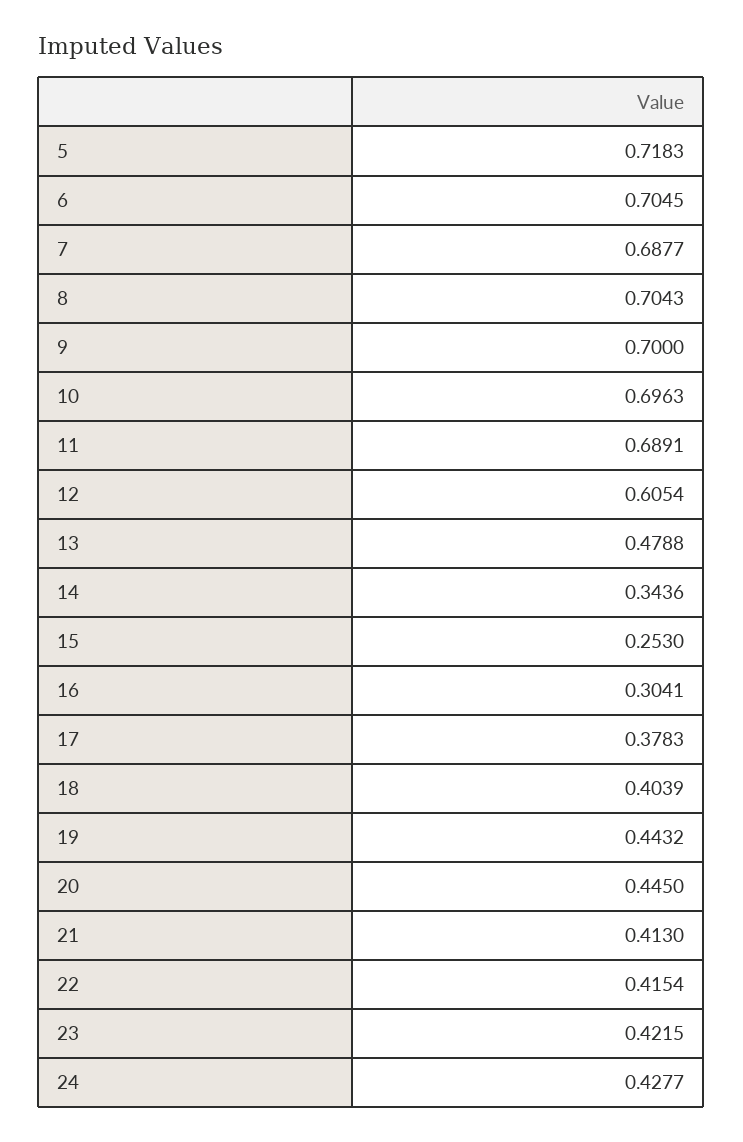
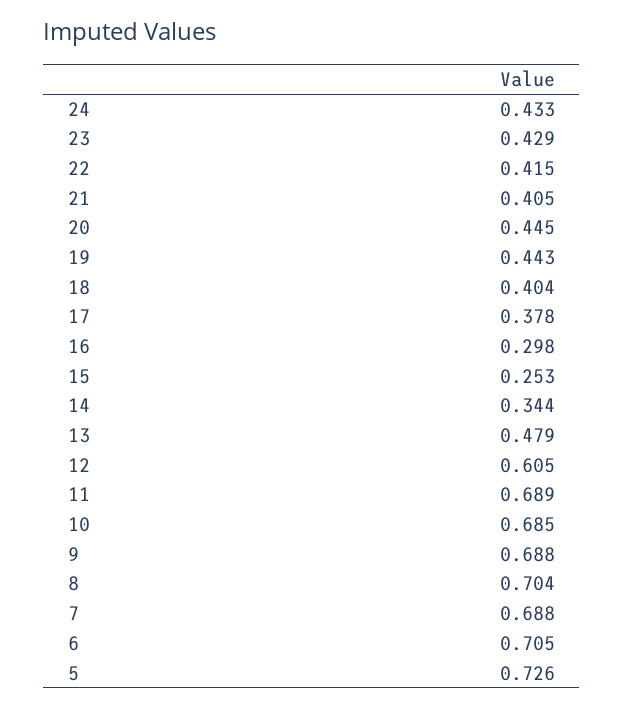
  {
-   "5": 0.7183,
+   "5": 0.726,
    "6": 0.7045,
    "7": 0.6877,
    "8": 0.7043,
-   "9": 0.7,
+   "9": 0.688,
-   "10": 0.6963,
+   "10": 0.685,
    "11": 0.6891,
    "12": 0.6054,
    "13": 0.4788,
    "14": 0.3436,
    "15": 0.253,
-   "16": 0.3041,
+   "16": 0.298,
    "17": 0.3783,
    "18": 0.4039,
    "19": 0.4432,
    "20": 0.445,
-   "21": 0.413,
+   "21": 0.405,
    "22": 0.4154,
-   "23": 0.4215,
+   "23": 0.429,
-   "24": 0.4277
+   "24": 0.433
  }

